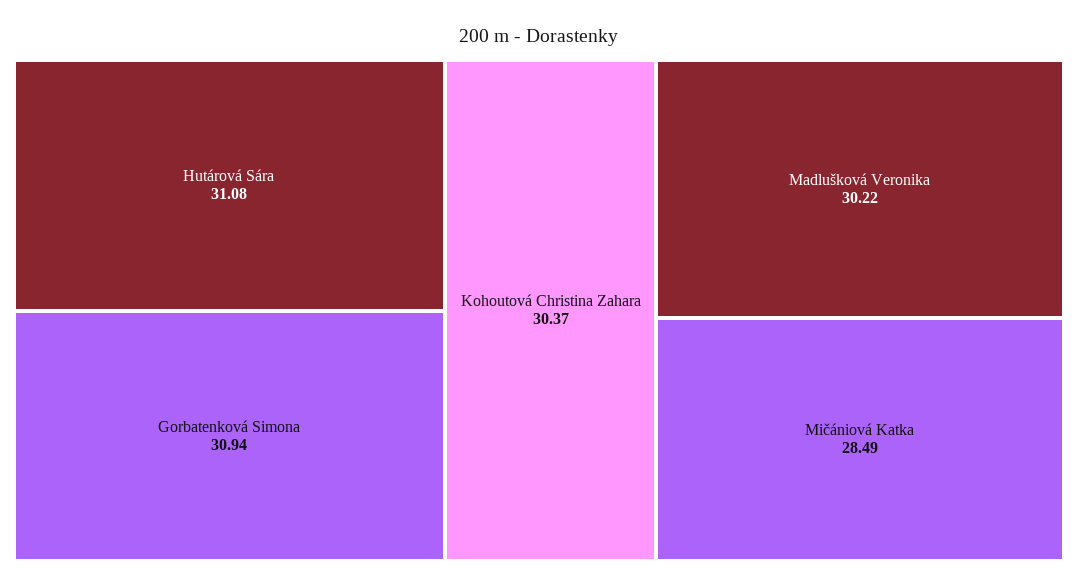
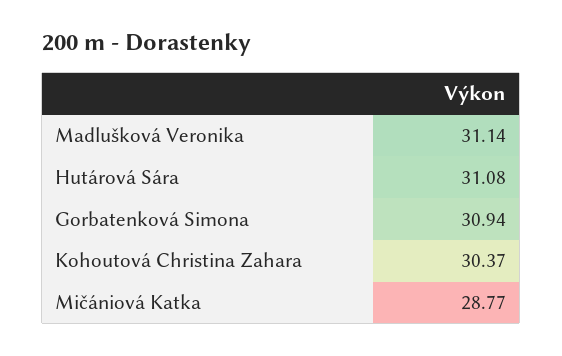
  {
    "Hutárová Sára": 31.08,
    "Gorbatenková Simona": 30.94,
    "Kohoutová Christina Zahara": 30.37,
-   "Madlušková Veronika": 30.22,
+   "Madlušková Veronika": 31.14,
-   "Mičániová Katka": 28.49
+   "Mičániová Katka": 28.77
  }

